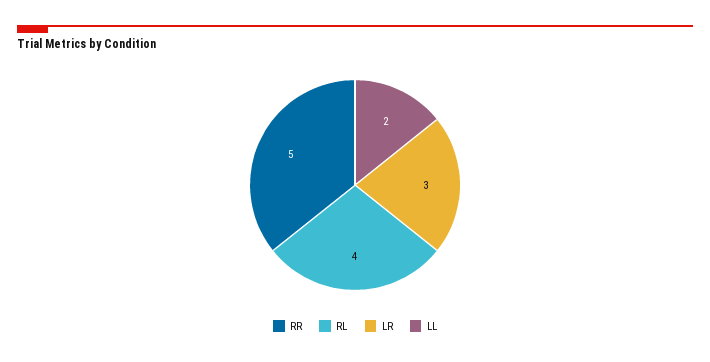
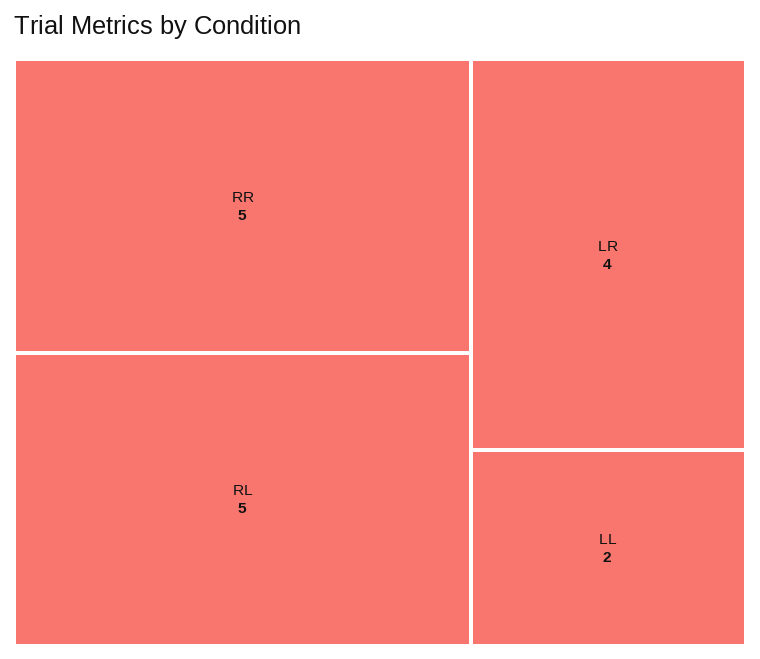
  {
    "RR": 5,
-   "RL": 4,
+   "RL": 5,
-   "LR": 3,
+   "LR": 4,
    "LL": 2
  }

